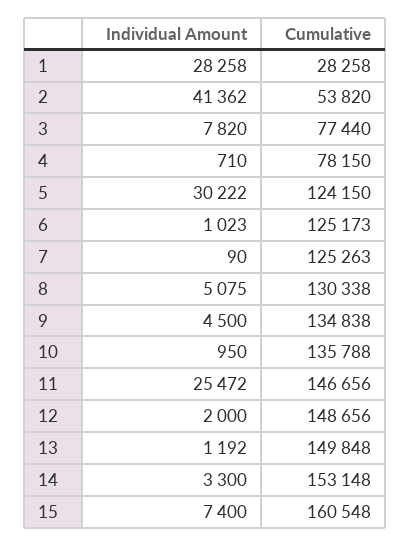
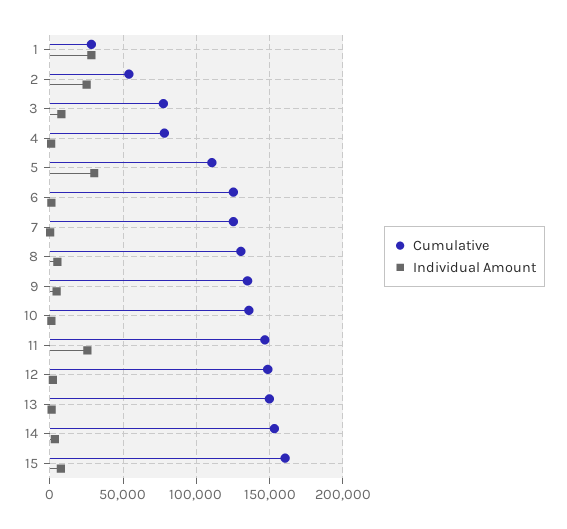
  {
    "Individual Amount": {
      "1": 28258,
-     "2": 41362,
+     "2": 25000,
      "3": 7820,
      "4": 710,
      "5": 30222,
      "6": 1023,
      "7": 90,
      "8": 5075,
      "9": 4500,
      "10": 950,
      "11": 25472,
      "12": 2000,
      "13": 1192,
      "14": 3300,
      "15": 7400
    },
    "Cumulative": {
      "1": 28258,
      "2": 53820,
      "3": 77440,
      "4": 78150,
-     "5": 124150,
+     "5": 110000,
      "6": 125173,
      "7": 125263,
      "8": 130338,
      "9": 134838,
      "10": 135788,
      "11": 146656,
      "12": 148656,
      "13": 149848,
      "14": 153148,
      "15": 160548
    }
  }

